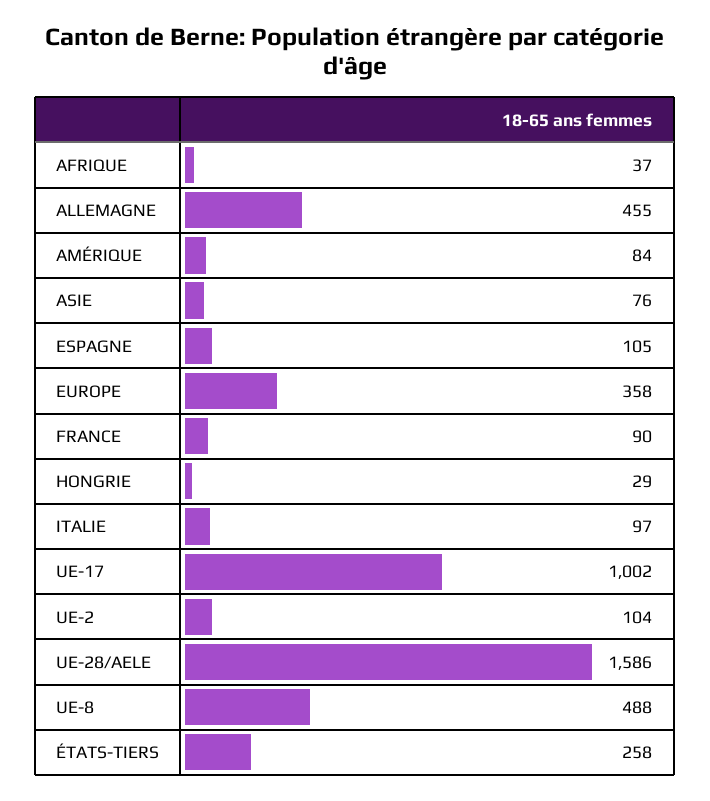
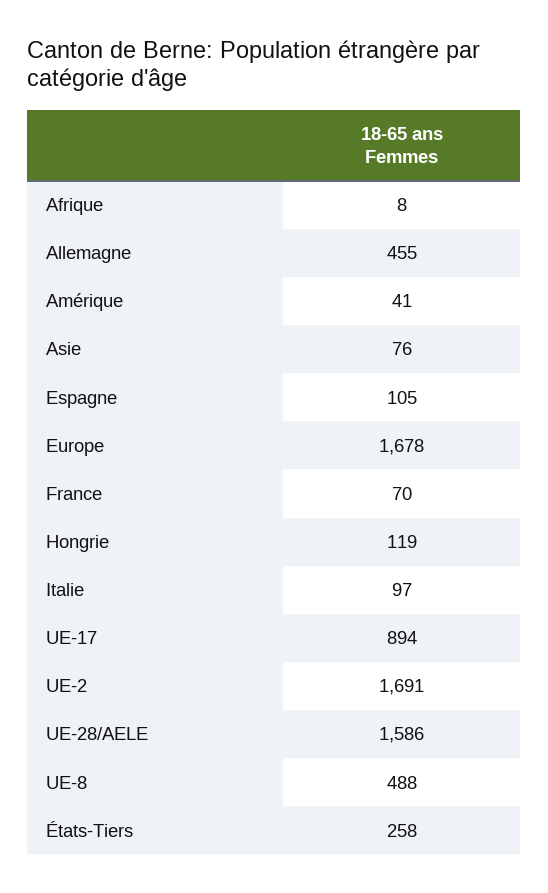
  {
-   "AFRIQUE": 37,
+   "AFRIQUE": 8,
    "ALLEMAGNE": 455,
-   "AMÉRIQUE": 84,
+   "AMÉRIQUE": 41,
    "ASIE": 76,
    "ESPAGNE": 105,
-   "EUROPE": 358,
+   "EUROPE": 1678,
-   "FRANCE": 90,
+   "FRANCE": 70,
-   "HONGRIE": 29,
+   "HONGRIE": 119,
    "ITALIE": 97,
-   "UE-17": 1002,
+   "UE-17": 894,
-   "UE-2": 104,
+   "UE-2": 1691,
    "UE-28/AELE": 1586,
    "UE-8": 488,
    "ÉTATS-TIERS": 258
  }

